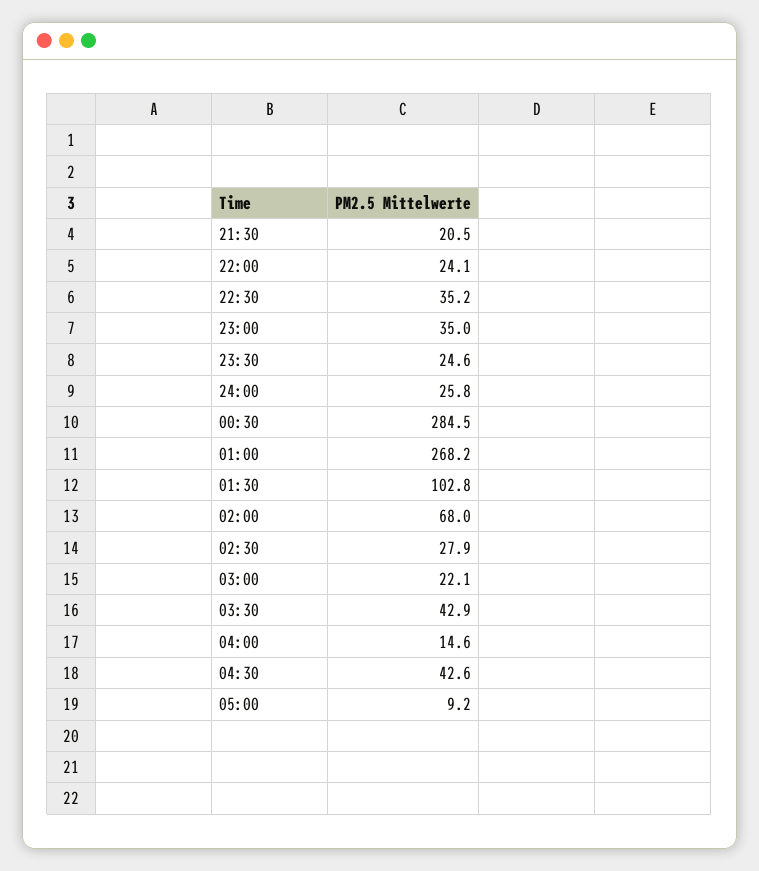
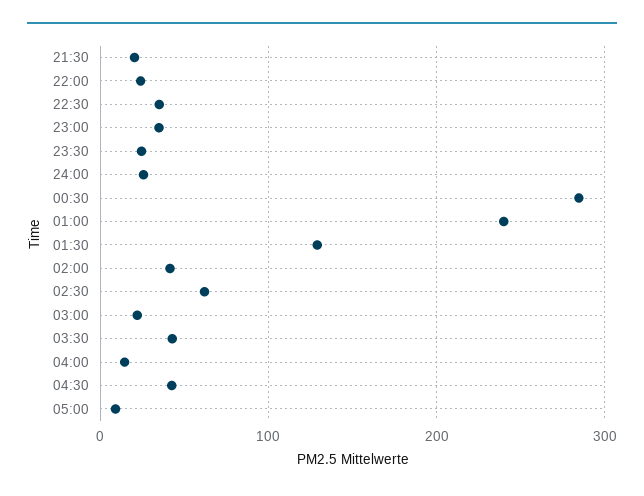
  {
    "21:30": 20.5,
    "22:00": 24.1,
    "22:30": 35.2,
    "23:00": 35,
    "23:30": 24.6,
    "24:00": 25.8,
    "00:30": 284.5,
-   "01:00": 268.2,
+   "01:00": 240,
-   "01:30": 102.8,
+   "01:30": 130,
-   "02:00": 68,
+   "02:00": 40,
-   "02:30": 27.9,
+   "02:30": 60,
    "03:00": 22.1,
    "03:30": 42.9,
    "04:00": 14.6,
    "04:30": 42.6,
    "05:00": 9.2
  }

